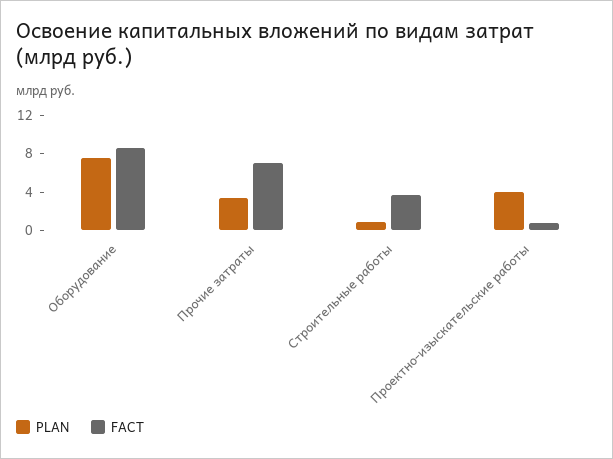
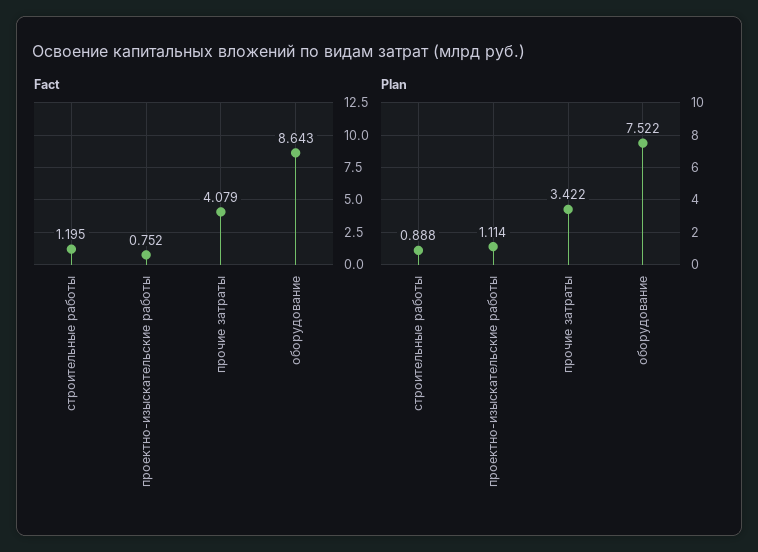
  {
    "PLAN": {
      "Оборудование": 7.522,
      "Прочие затраты": 3.422,
      "Строительные работы": 0.888,
-     "Проектно-изыскательские работы": 4
+     "Проектно-изыскательские работы": 1.114
    },
    "FACT": {
      "Оборудование": 8.643,
-     "Прочие затраты": 7,
+     "Прочие затраты": 4.079,
-     "Строительные работы": 4,
+     "Строительные работы": 1.195,
      "Проектно-изыскательские работы": 0.752
    }
  }

